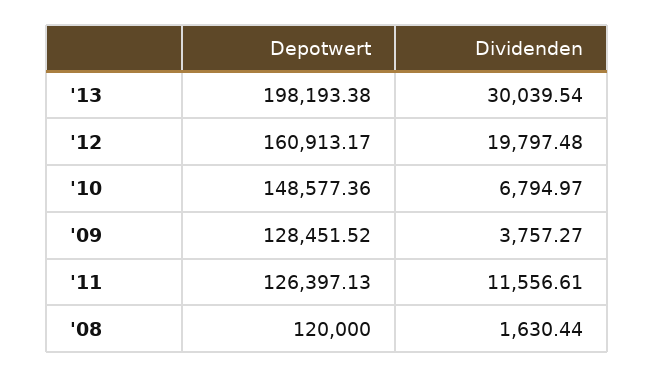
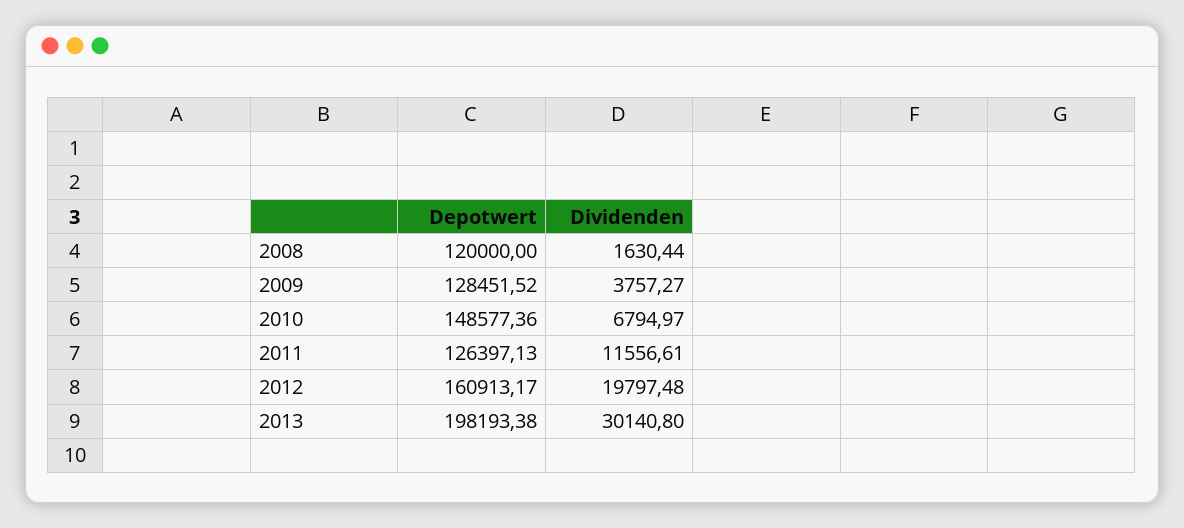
  {
    "Depotwert": {
      "'13": 198193.38,
      "'12": 160913.17,
      "'10": 148577.36,
      "'09": 128451.52,
      "'11": 126397.13,
      "'08": 120000
    },
    "Dividenden": {
-     "'13": 30039.54,
+     "'13": 30140.8,
      "'12": 19797.48,
      "'10": 6794.97,
      "'09": 3757.27,
      "'11": 11556.61,
      "'08": 1630.44
    }
  }

